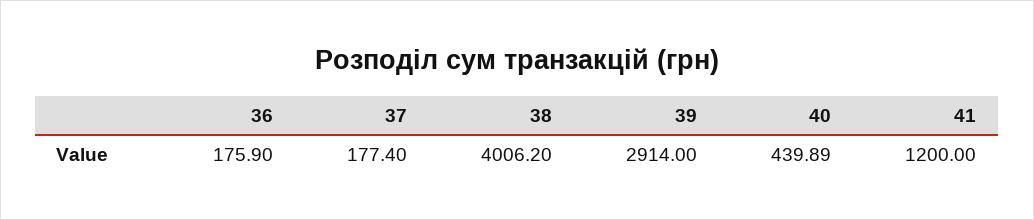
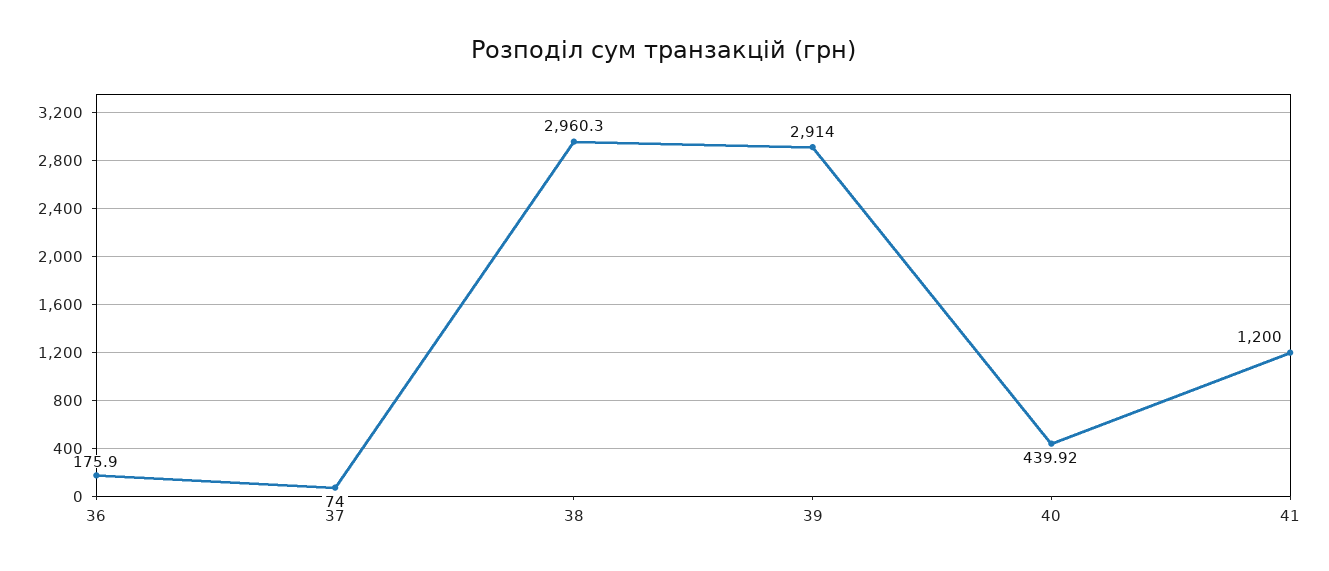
  {
    "36": 175.9,
-   "37": 177.4,
+   "37": 74,
-   "38": 4006.2,
+   "38": 2960.3,
    "39": 2914,
-   "40": 439.89,
+   "40": 439.92,
    "41": 1200
  }

